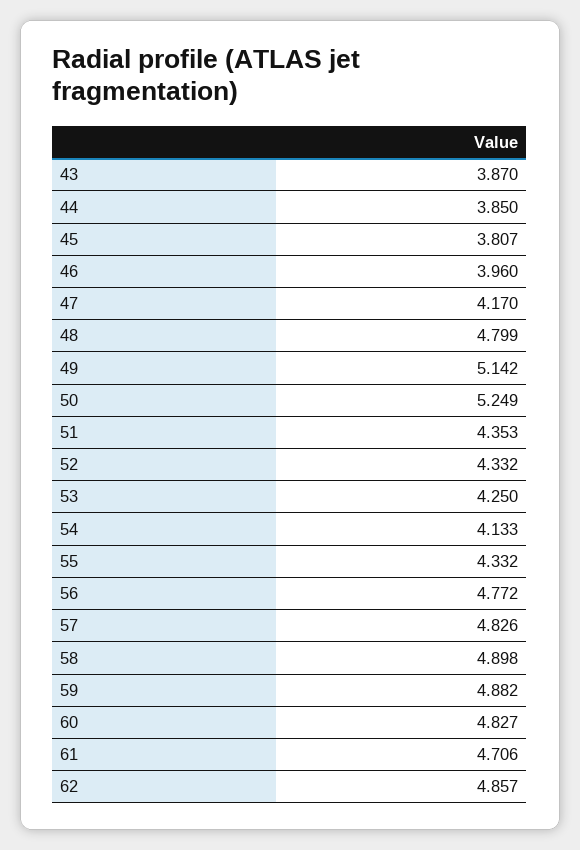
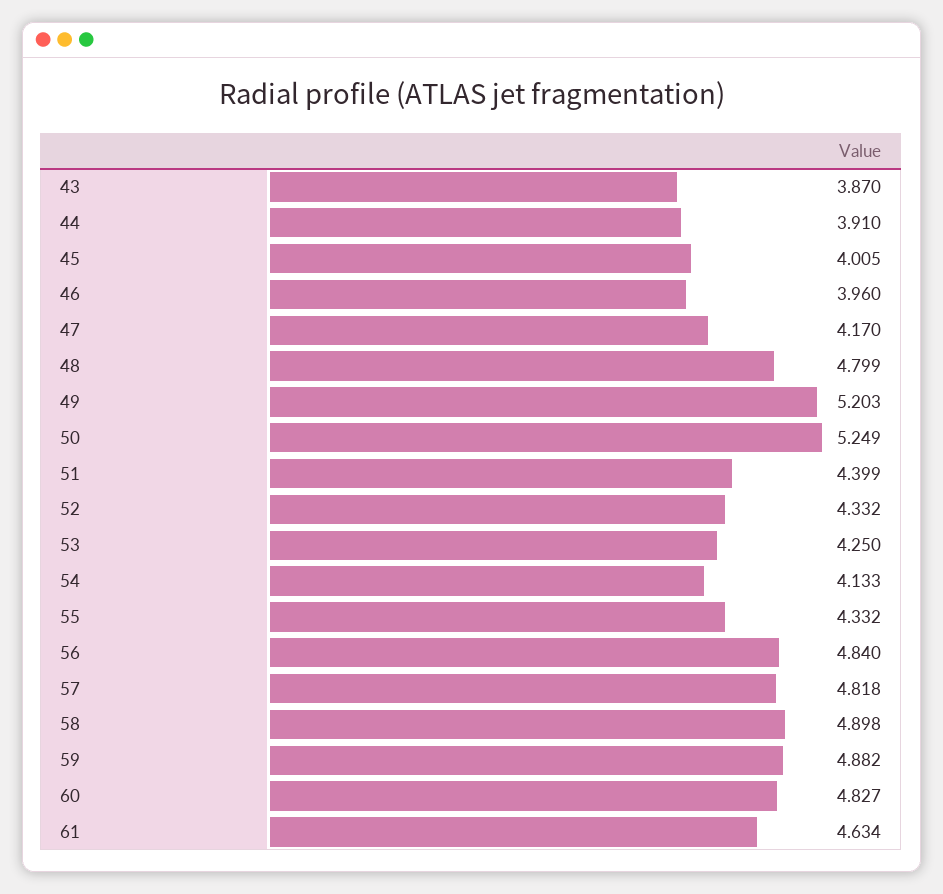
  {
    "43": 3.87,
-   "44": 3.85,
+   "44": 3.91,
-   "45": 3.807,
+   "45": 4.005,
    "46": 3.96,
    "47": 4.17,
    "48": 4.799,
-   "49": 5.142,
+   "49": 5.203,
    "50": 5.249,
-   "51": 4.353,
+   "51": 4.399,
    "52": 4.332,
    "53": 4.25,
    "54": 4.133,
    "55": 4.332,
-   "56": 4.772,
+   "56": 4.84,
-   "57": 4.826,
+   "57": 4.818,
    "58": 4.898,
    "59": 4.882,
    "60": 4.827,
-   "61": 4.706,
+   "61": 4.634
-   "62": 4.857
  }

